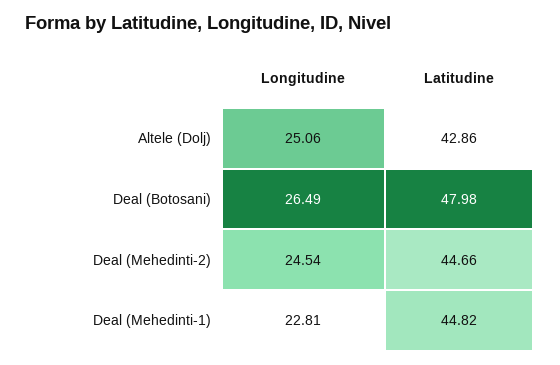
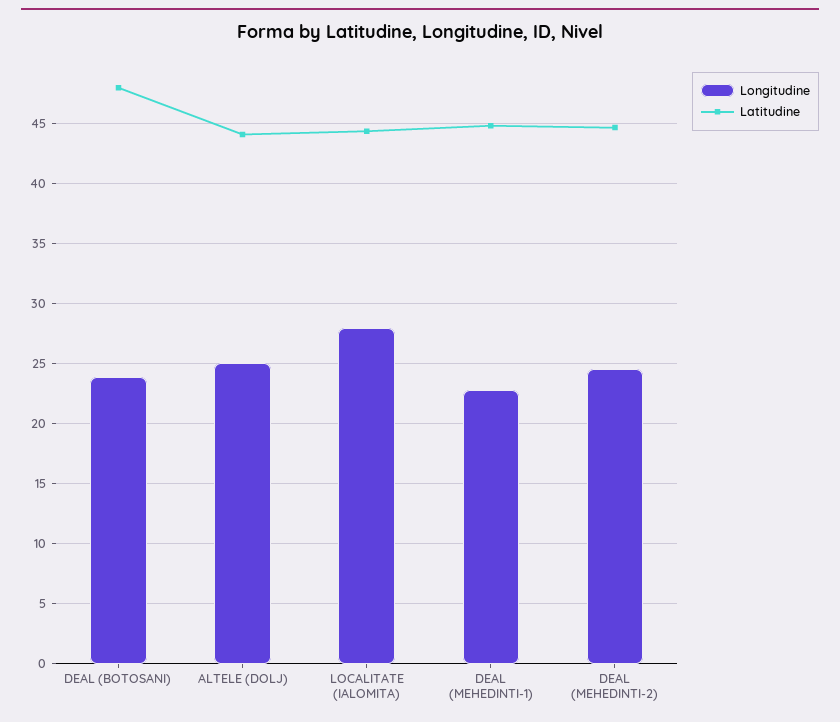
  {
    "Longitudine": {
      "Altele (Dolj)": 25.06,
-     "Deal (Botosani)": 26.49,
+     "Deal (Botosani)": 24,
      "Deal (Mehedinti-2)": 24.54,
-     "Deal (Mehedinti-1)": 22.81
+     "Deal (Mehedinti-1)": 22.81,
+     "LOCALITATE (IALOMITA)": 28
    },
    "Latitudine": {
-     "Altele (Dolj)": 42.86,
+     "Altele (Dolj)": 44,
      "Deal (Botosani)": 47.98,
      "Deal (Mehedinti-2)": 44.66,
-     "Deal (Mehedinti-1)": 44.82
+     "Deal (Mehedinti-1)": 44.82,
+     "LOCALITATE (IALOMITA)": 44.5
    }
  }

